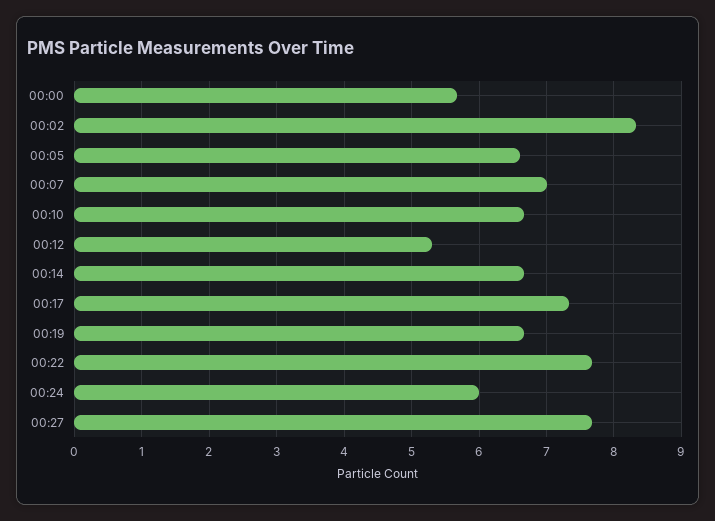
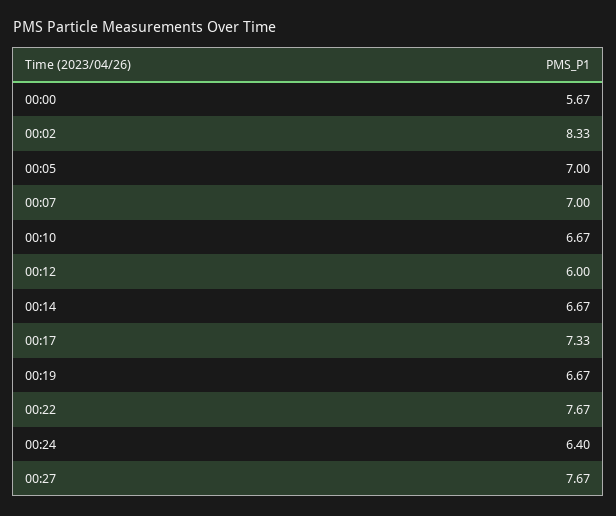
  {
    "00:00": 5.67,
    "00:02": 8.33,
-   "00:05": 6.6,
+   "00:05": 7,
    "00:07": 7,
    "00:10": 6.67,
-   "00:12": 5.3,
+   "00:12": 6,
    "00:14": 6.67,
    "00:17": 7.33,
    "00:19": 6.67,
    "00:22": 7.67,
-   "00:24": 6,
+   "00:24": 6.4,
    "00:27": 7.67
  }

